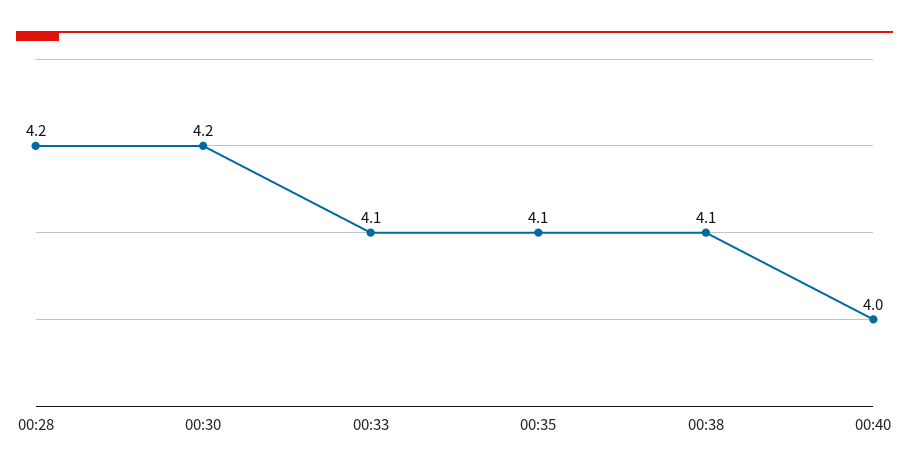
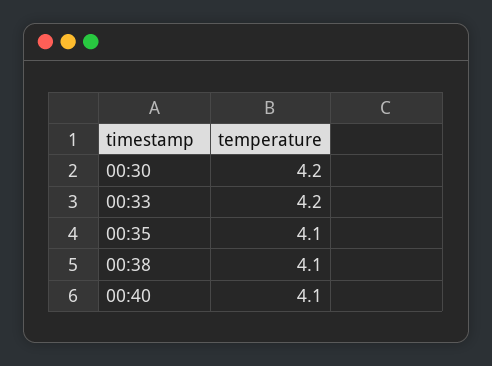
  {
-   "00:28": 4.2,
    "00:30": 4.2,
-   "00:33": 4.1,
+   "00:33": 4.2,
    "00:35": 4.1,
    "00:38": 4.1,
-   "00:40": 4
+   "00:40": 4.1
  }

